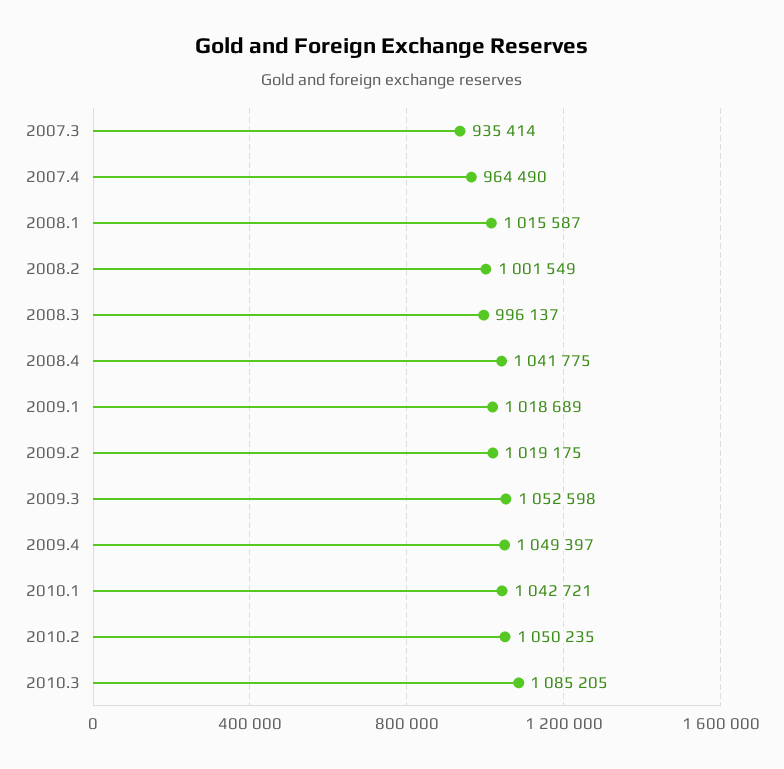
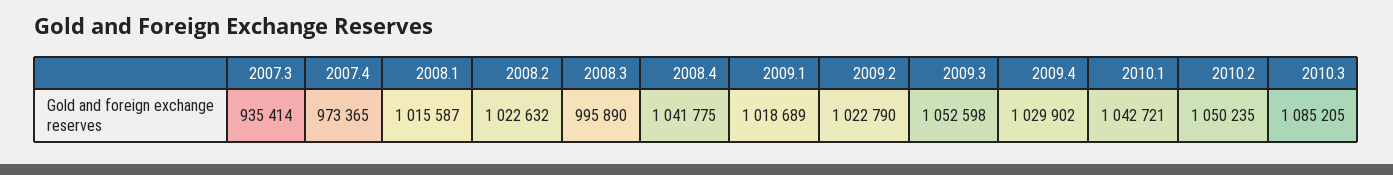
  {
    "2007.3": 935414,
-   "2007.4": 964490,
+   "2007.4": 973365,
    "2008.1": 1015587,
-   "2008.2": 1001549,
+   "2008.2": 1022632,
-   "2008.3": 996137,
+   "2008.3": 995890,
    "2008.4": 1041775,
    "2009.1": 1018689,
-   "2009.2": 1019175,
+   "2009.2": 1022790,
    "2009.3": 1052598,
-   "2009.4": 1049397,
+   "2009.4": 1029902,
    "2010.1": 1042721,
    "2010.2": 1050235,
    "2010.3": 1085205
  }

